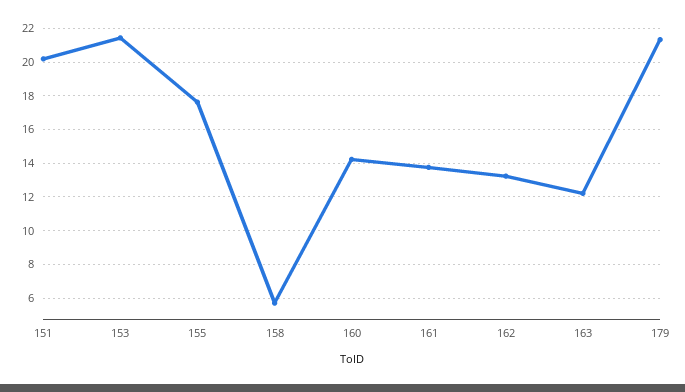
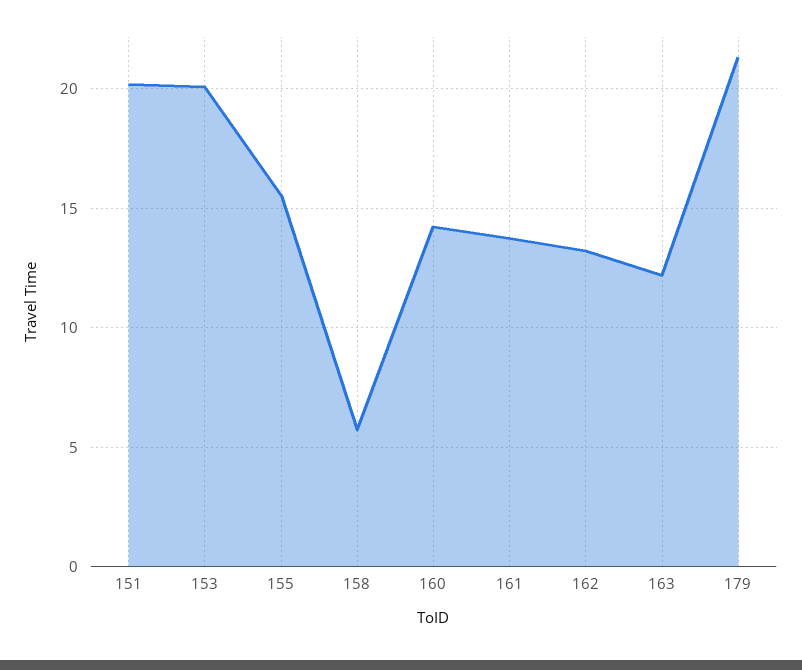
  {
    "151": 20,
-   "153": 21.5,
+   "153": 20,
-   "155": 17.5,
+   "155": 15.5,
    "158": 5.5,
    "160": 14,
    "161": 14,
    "162": 13,
    "163": 12,
    "179": 21.5
  }

